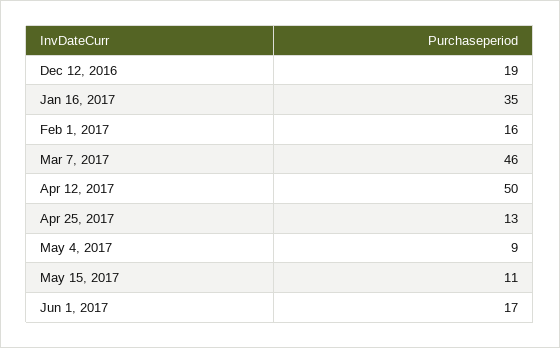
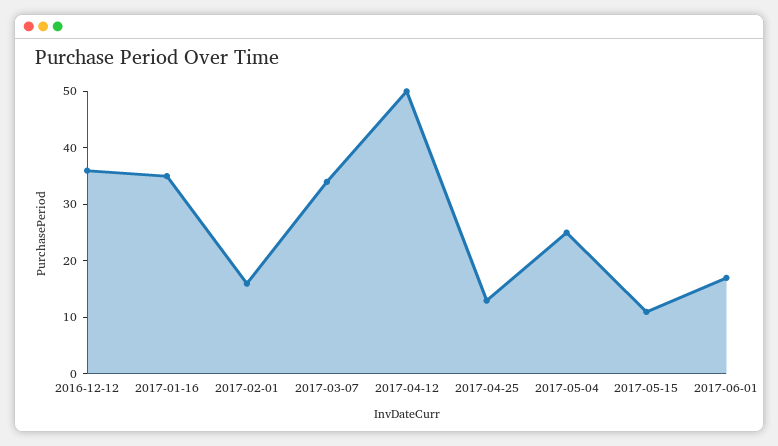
  {
-   "Dec 12, 2016": 19,
+   "Dec 12, 2016": 35,
    "Jan 16, 2017": 35,
    "Feb 1, 2017": 16,
-   "Mar 7, 2017": 46,
+   "Mar 7, 2017": 35,
    "Apr 12, 2017": 50,
    "Apr 25, 2017": 13,
-   "May 4, 2017": 9,
+   "May 4, 2017": 25,
    "May 15, 2017": 11,
    "Jun 1, 2017": 17
  }

